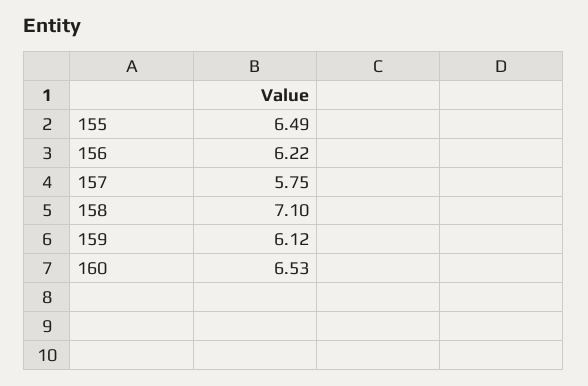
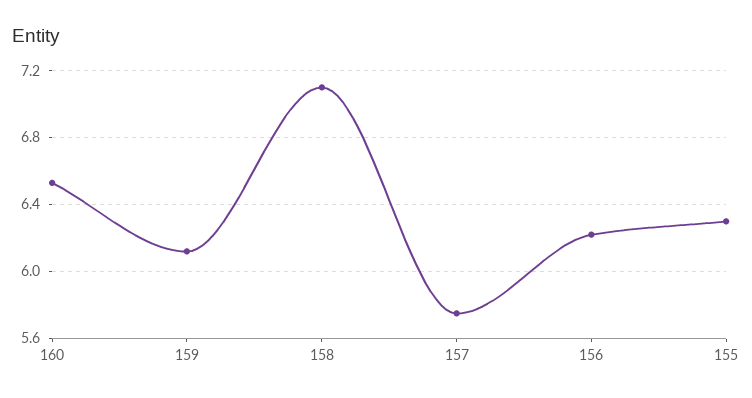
  {
-   "155": 6.49,
+   "155": 6.3,
    "156": 6.22,
    "157": 5.75,
    "158": 7.1,
    "159": 6.12,
    "160": 6.53
  }

